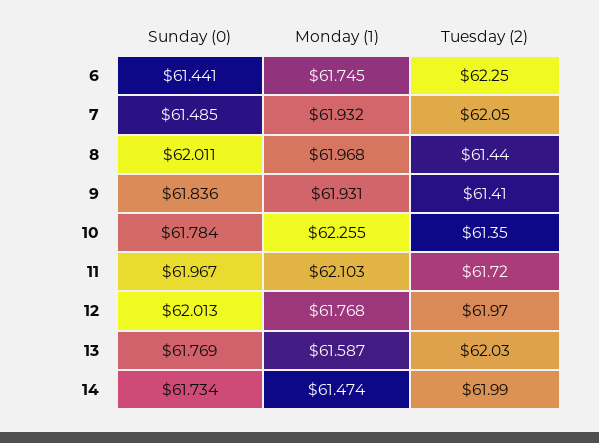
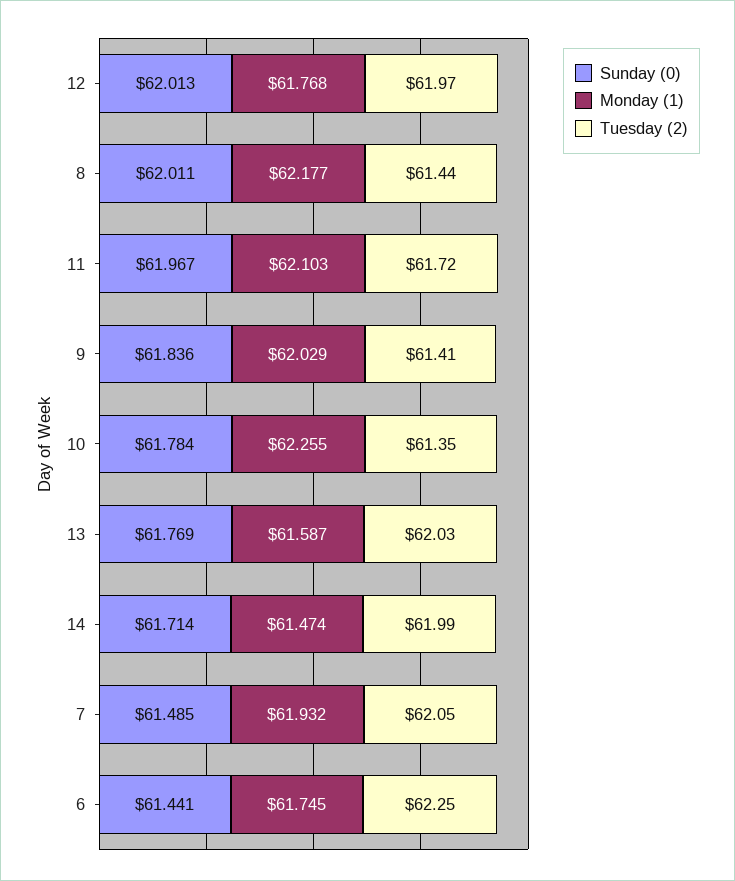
  {
    "Sunday (0)": {
      "6": 61.441,
      "7": 61.485,
      "8": 62.011,
      "9": 61.836,
      "10": 61.784,
      "11": 61.967,
      "12": 62.013,
      "13": 61.769,
-     "14": 61.734
+     "14": 61.714
    },
    "Monday (1)": {
      "6": 61.745,
      "7": 61.932,
-     "8": 61.968,
+     "8": 62.177,
-     "9": 61.931,
+     "9": 62.029,
      "10": 62.255,
      "11": 62.103,
      "12": 61.768,
      "13": 61.587,
      "14": 61.474
    },
    "Tuesday (2)": {
      "6": 62.25,
      "7": 62.05,
      "8": 61.44,
      "9": 61.41,
      "10": 61.35,
      "11": 61.72,
      "12": 61.97,
      "13": 62.03,
      "14": 61.99
    }
  }

